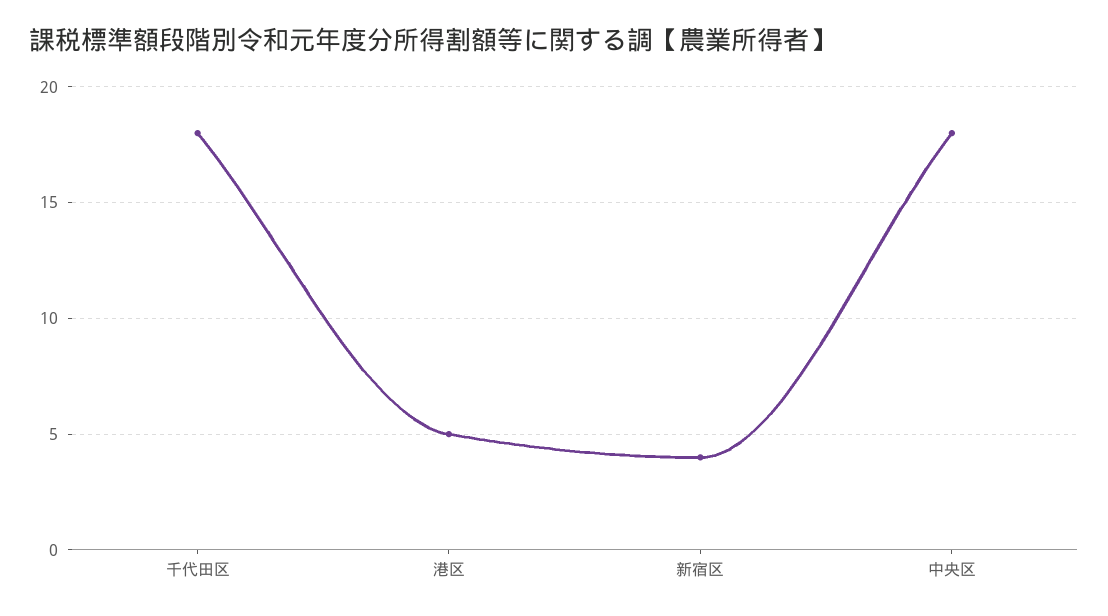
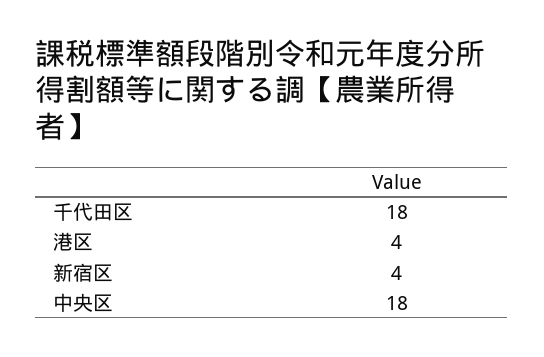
  {
    "千代田区": 18,
-   "港区": 5,
+   "港区": 4,
    "新宿区": 4,
    "中央区": 18
  }

